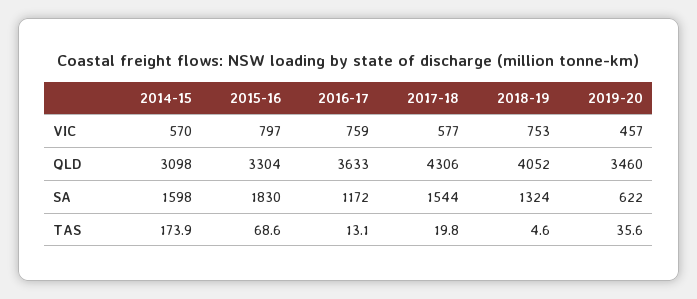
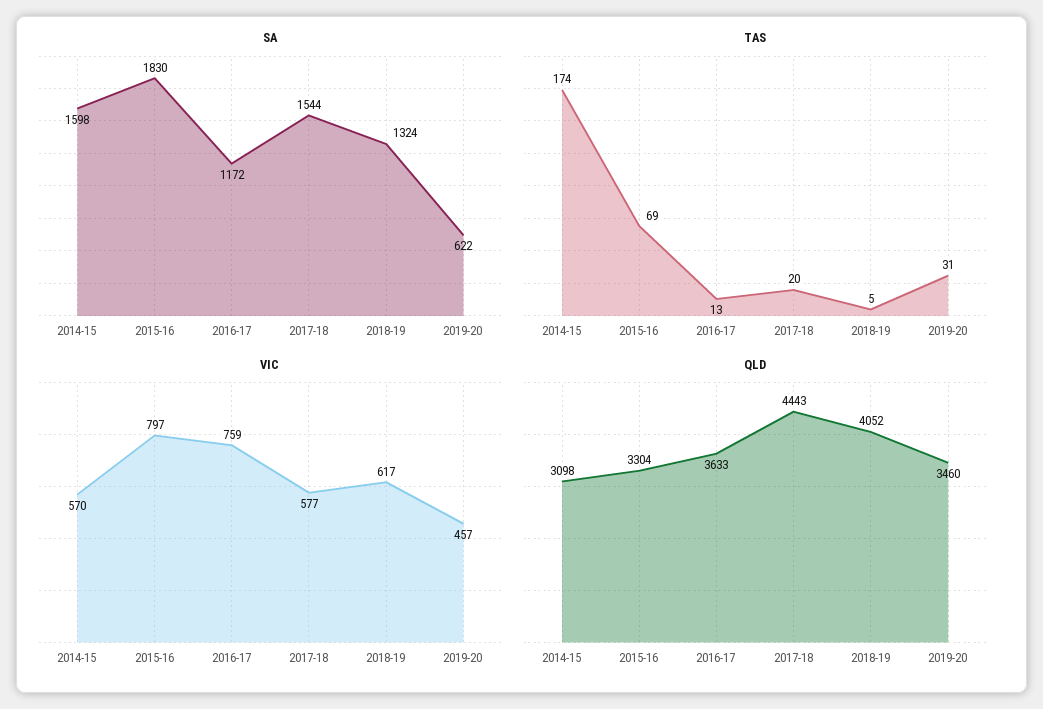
  {
    "VIC": {
      "2014-15": 570,
      "2015-16": 797,
      "2016-17": 759,
      "2017-18": 577,
-     "2018-19": 753,
+     "2018-19": 617,
      "2019-20": 457
    },
    "QLD": {
      "2014-15": 3098,
      "2015-16": 3304,
      "2016-17": 3633,
-     "2017-18": 4306,
+     "2017-18": 4443,
      "2018-19": 4052,
      "2019-20": 3460
    },
    "SA": {
      "2014-15": 1598,
      "2015-16": 1830,
      "2016-17": 1172,
      "2017-18": 1544,
      "2018-19": 1324,
      "2019-20": 622
    },
    "TAS": {
      "2014-15": 173.9,
      "2015-16": 68.6,
      "2016-17": 13.1,
      "2017-18": 19.8,
      "2018-19": 4.6,
-     "2019-20": 35.6
+     "2019-20": 31
    }
  }

